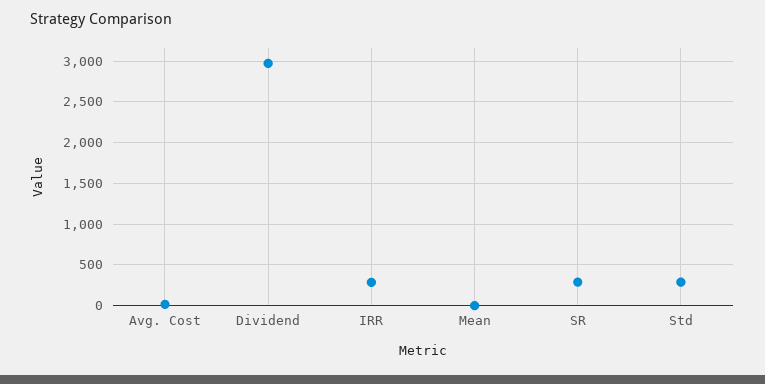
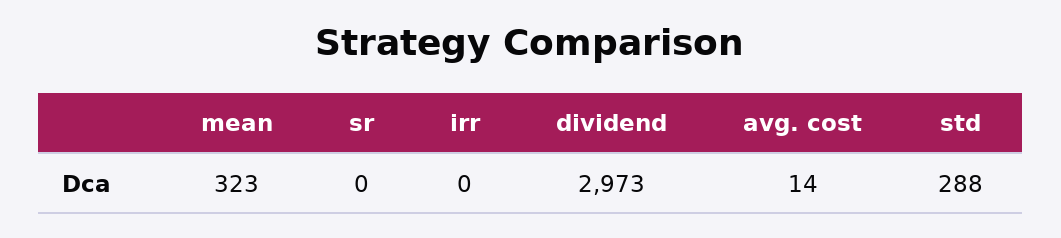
  {
    "Avg. Cost": 14,
    "Dividend": 2973,
-   "IRR": 300,
+   "IRR": 0,
-   "Mean": 0,
+   "Mean": 323,
-   "SR": 300,
+   "SR": 0,
    "Std": 288
  }

